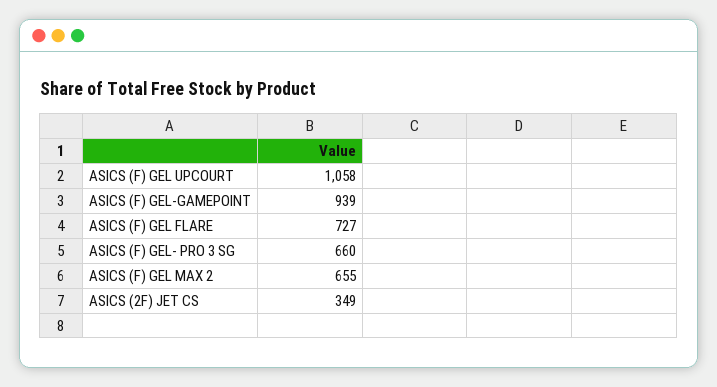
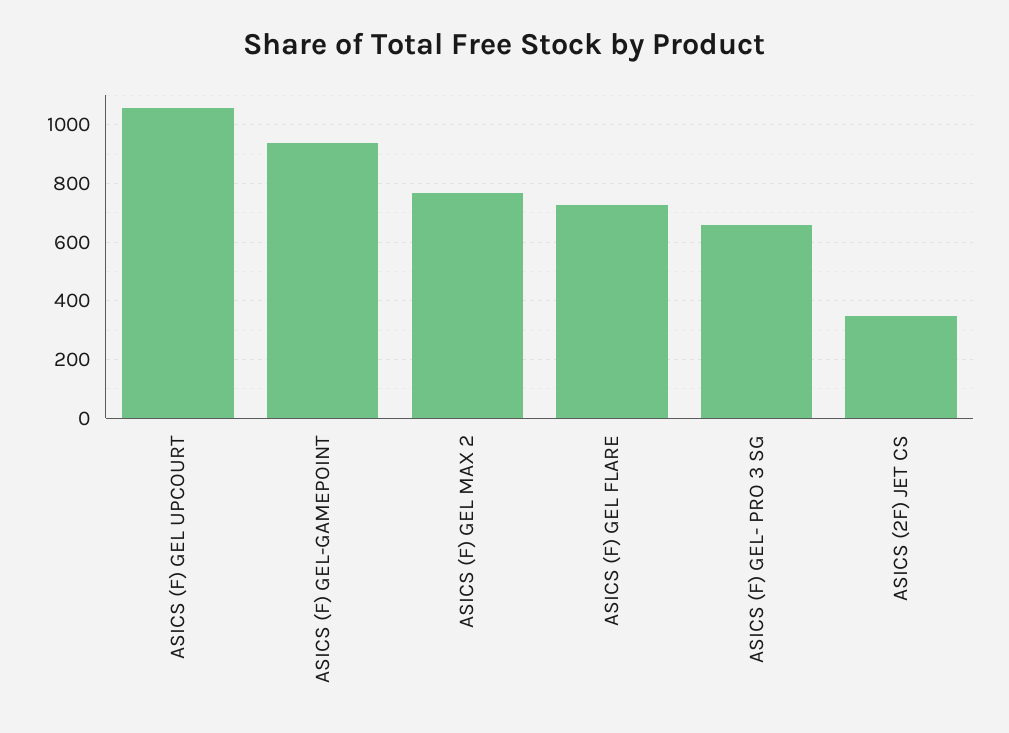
  {
    "ASICS (F) GEL UPCOURT": 1058,
    "ASICS (F) GEL-GAMEPOINT": 939,
    "ASICS (F) GEL FLARE": 727,
    "ASICS (F) GEL- PRO 3 SG": 660,
-   "ASICS (F) GEL MAX 2": 655,
+   "ASICS (F) GEL MAX 2": 775,
    "ASICS (2F) JET CS": 349
  }

